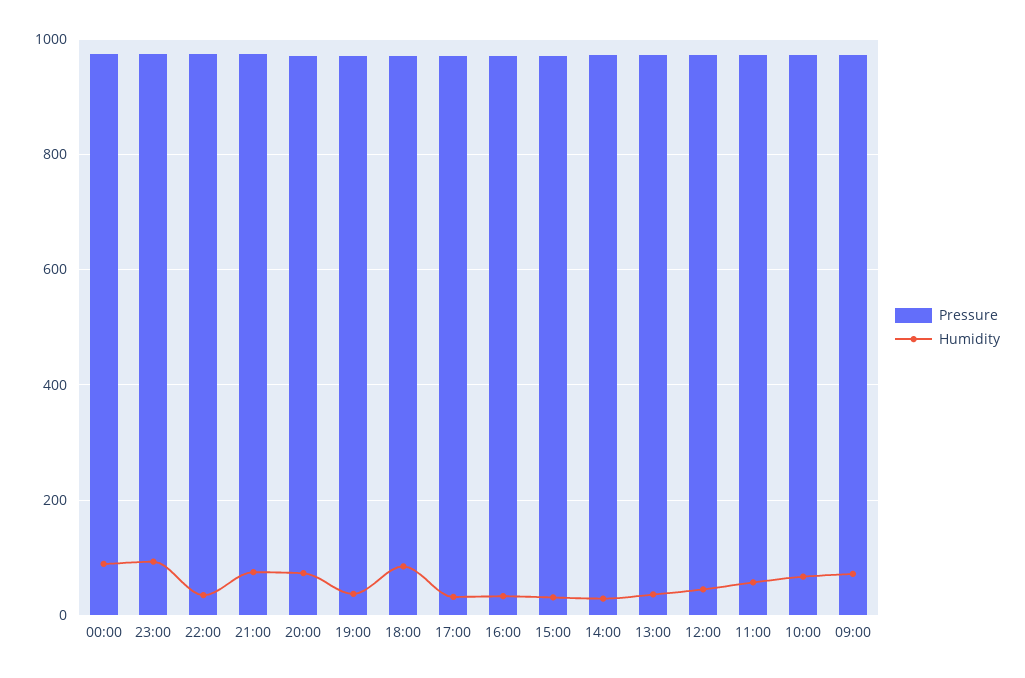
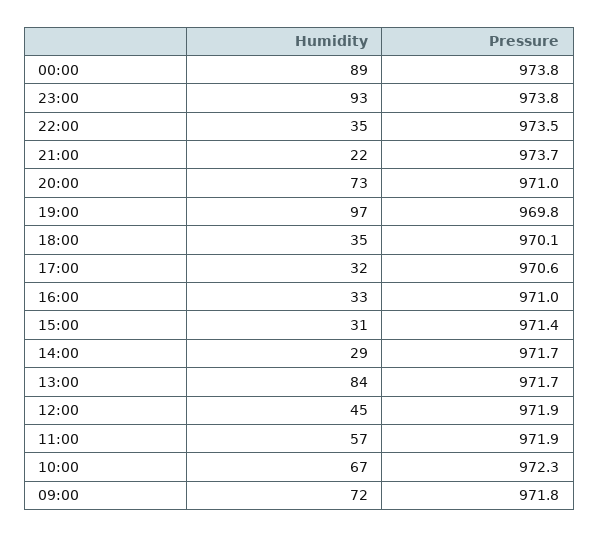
  {
    "Pressure": {
      "00:00": 973.8,
      "23:00": 973.8,
      "22:00": 973.5,
      "21:00": 973.7,
      "20:00": 971,
      "19:00": 969.8,
      "18:00": 970.1,
      "17:00": 970.6,
      "16:00": 971,
      "15:00": 971.4,
      "14:00": 971.7,
      "13:00": 971.7,
      "12:00": 971.9,
      "11:00": 971.9,
      "10:00": 972.3,
      "09:00": 971.8
    },
    "Humidity": {
      "00:00": 89,
      "23:00": 93,
      "22:00": 35,
-     "21:00": 80,
+     "21:00": 22,
      "20:00": 73,
-     "19:00": 40,
+     "19:00": 97,
-     "18:00": 80,
+     "18:00": 35,
      "17:00": 32,
      "16:00": 33,
      "15:00": 31,
      "14:00": 29,
-     "13:00": 40,
+     "13:00": 84,
      "12:00": 45,
      "11:00": 57,
      "10:00": 67,
      "09:00": 72
    }
  }

